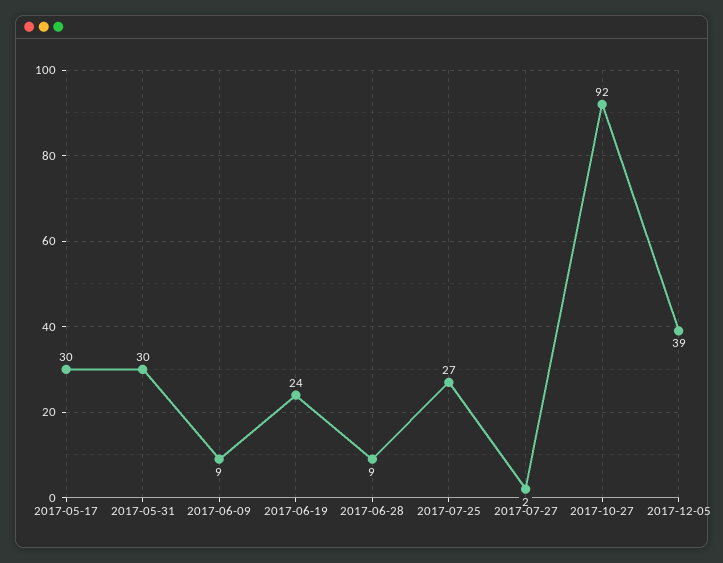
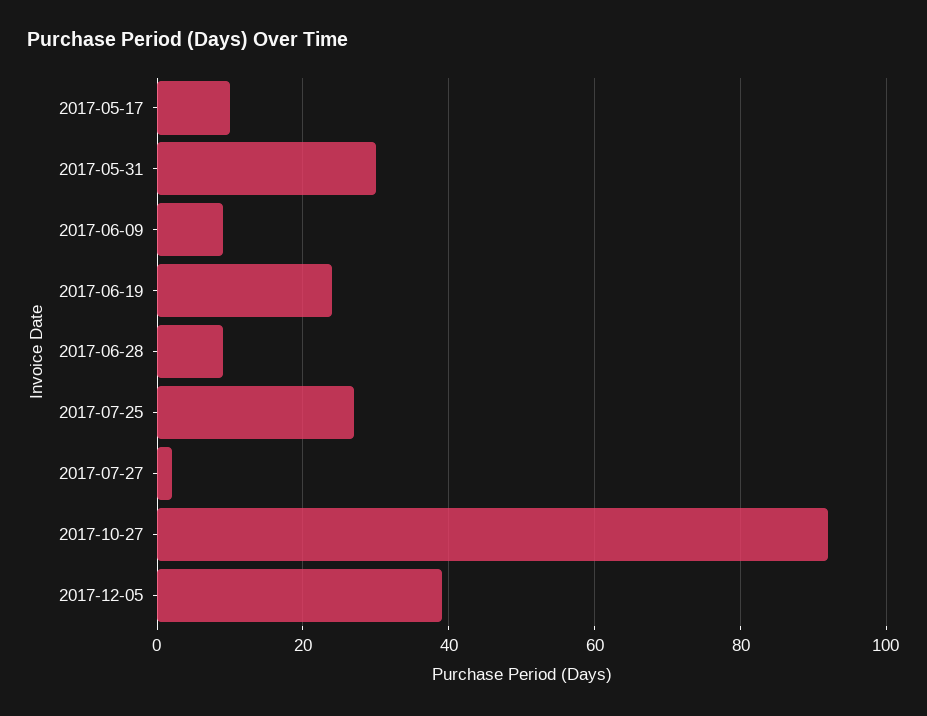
  {
-   "2017-05-17": 30,
+   "2017-05-17": 10,
    "2017-05-31": 30,
    "2017-06-09": 9,
    "2017-06-19": 24,
    "2017-06-28": 9,
    "2017-07-25": 27,
    "2017-07-27": 2,
    "2017-10-27": 92,
    "2017-12-05": 39
  }

